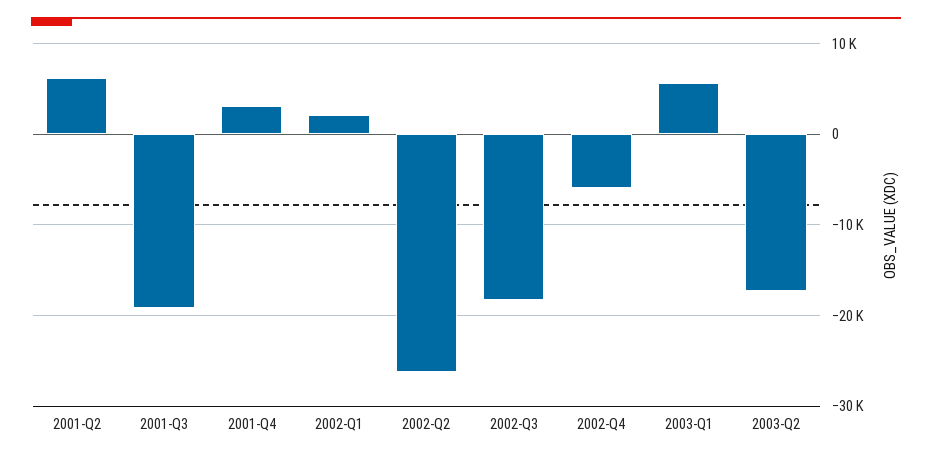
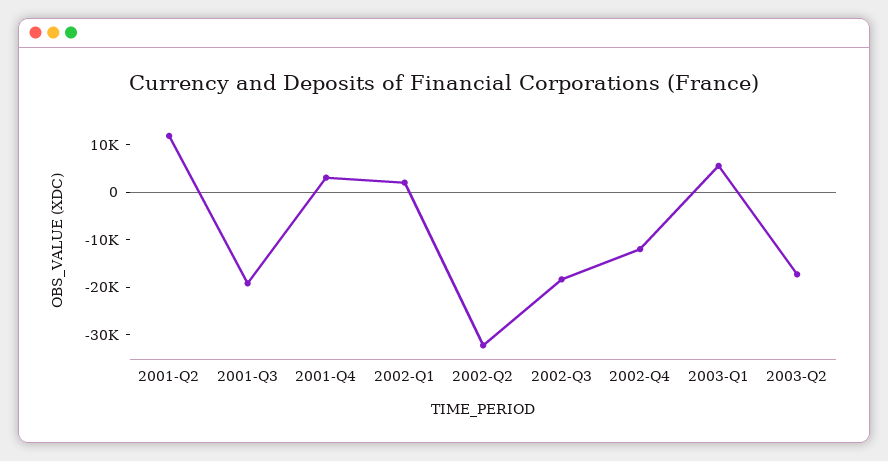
  {
-   "2001-Q2": 6000,
+   "2001-Q2": 12000,
    "2001-Q3": -19000,
    "2001-Q4": 3000,
    "2002-Q1": 2000,
-   "2002-Q2": -26000,
+   "2002-Q2": -32000,
    "2002-Q3": -18000,
-   "2002-Q4": -6000,
+   "2002-Q4": -12000,
    "2003-Q1": 6000,
    "2003-Q2": -17000
  }

